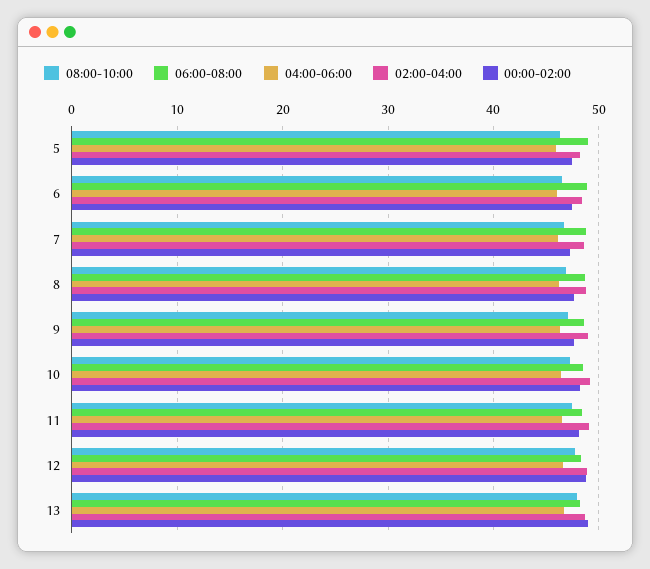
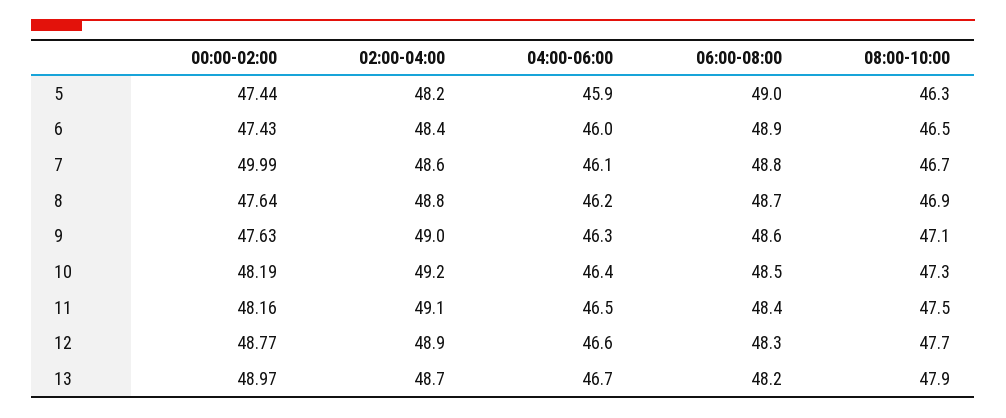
  {
    "08:00-10:00": {
      "5": 46.3,
      "6": 46.5,
      "7": 46.7,
      "8": 46.9,
      "9": 47.1,
      "10": 47.3,
      "11": 47.5,
      "12": 47.7,
      "13": 47.9
    },
    "06:00-08:00": {
      "5": 49,
      "6": 48.9,
      "7": 48.8,
      "8": 48.7,
      "9": 48.6,
      "10": 48.5,
      "11": 48.4,
      "12": 48.3,
      "13": 48.2
    },
    "04:00-06:00": {
      "5": 45.9,
      "6": 46,
      "7": 46.1,
      "8": 46.2,
      "9": 46.3,
      "10": 46.4,
      "11": 46.5,
      "12": 46.6,
      "13": 46.7
    },
    "02:00-04:00": {
      "5": 48.2,
      "6": 48.4,
      "7": 48.6,
      "8": 48.8,
      "9": 49,
      "10": 49.2,
      "11": 49.1,
      "12": 48.9,
      "13": 48.7
    },
    "00:00-02:00": {
      "5": 47.44,
      "6": 47.43,
-     "7": 47,
+     "7": 49.99,
      "8": 47.64,
      "9": 47.63,
      "10": 48.19,
      "11": 48.16,
      "12": 48.77,
      "13": 48.97
    }
  }

